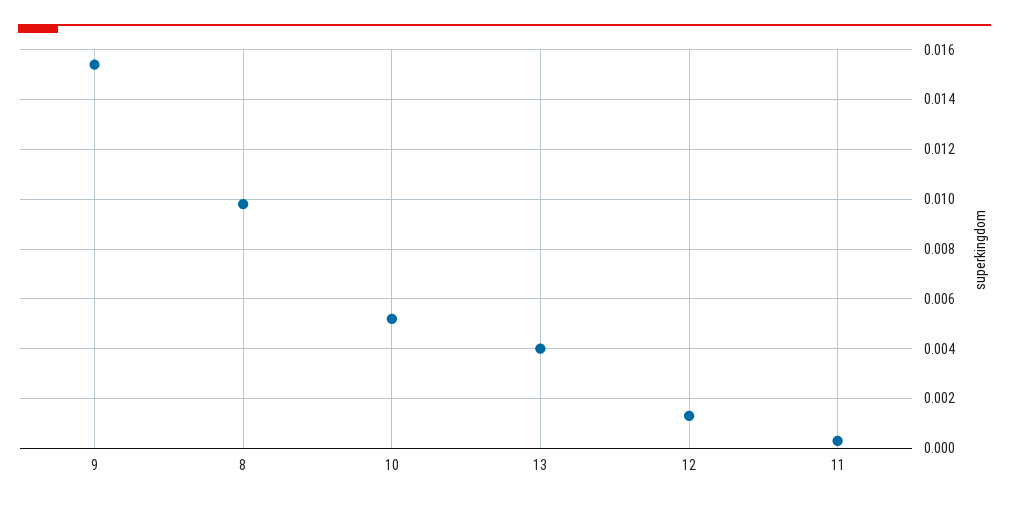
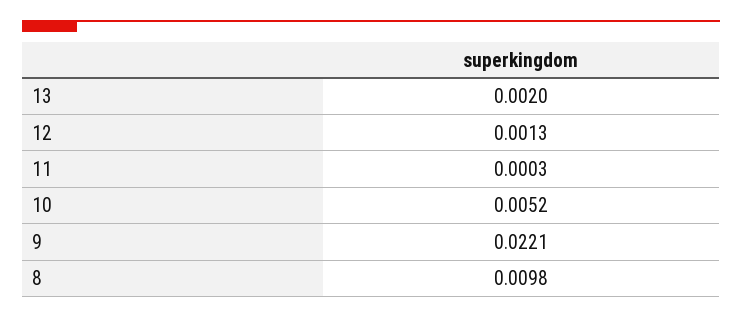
  {
-   "9": 0.0155,
+   "9": 0.0221,
    "8": 0.0098,
    "10": 0.0052,
-   "13": 0.004,
+   "13": 0.002,
    "12": 0.0013,
    "11": 0.0003
  }

